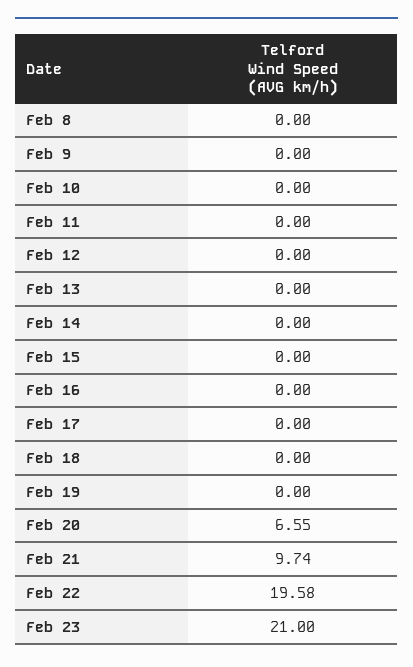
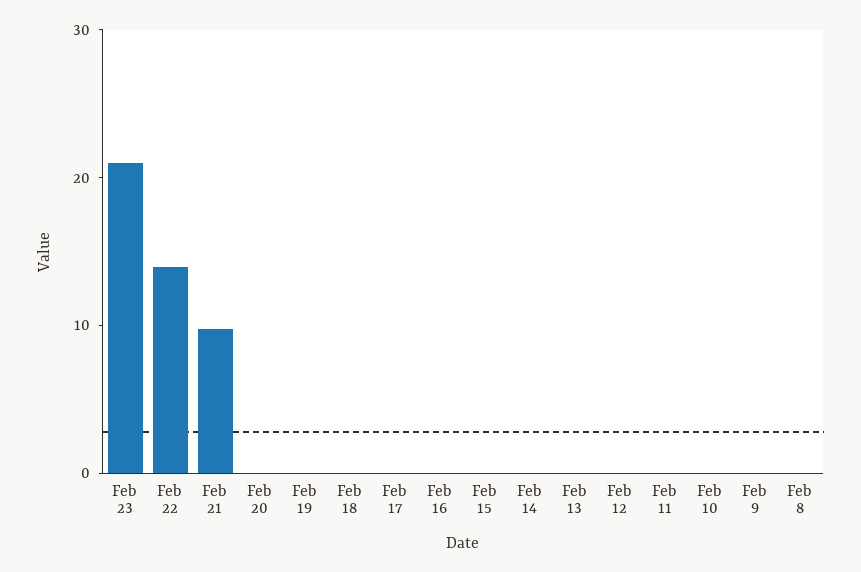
  {
    "Feb 8": 0,
    "Feb 9": 0,
    "Feb 10": 0,
    "Feb 11": 0,
    "Feb 12": 0,
    "Feb 13": 0,
    "Feb 14": 0,
    "Feb 15": 0,
    "Feb 16": 0,
    "Feb 17": 0,
    "Feb 18": 0,
    "Feb 19": 0,
-   "Feb 20": 6.55,
+   "Feb 20": 0,
    "Feb 21": 9.74,
-   "Feb 22": 19.58,
+   "Feb 22": 14,
    "Feb 23": 21
  }

